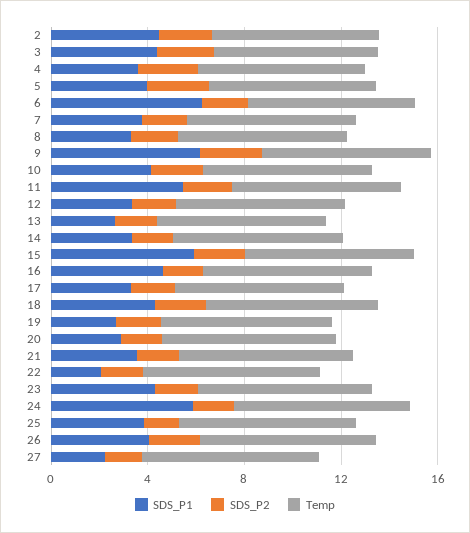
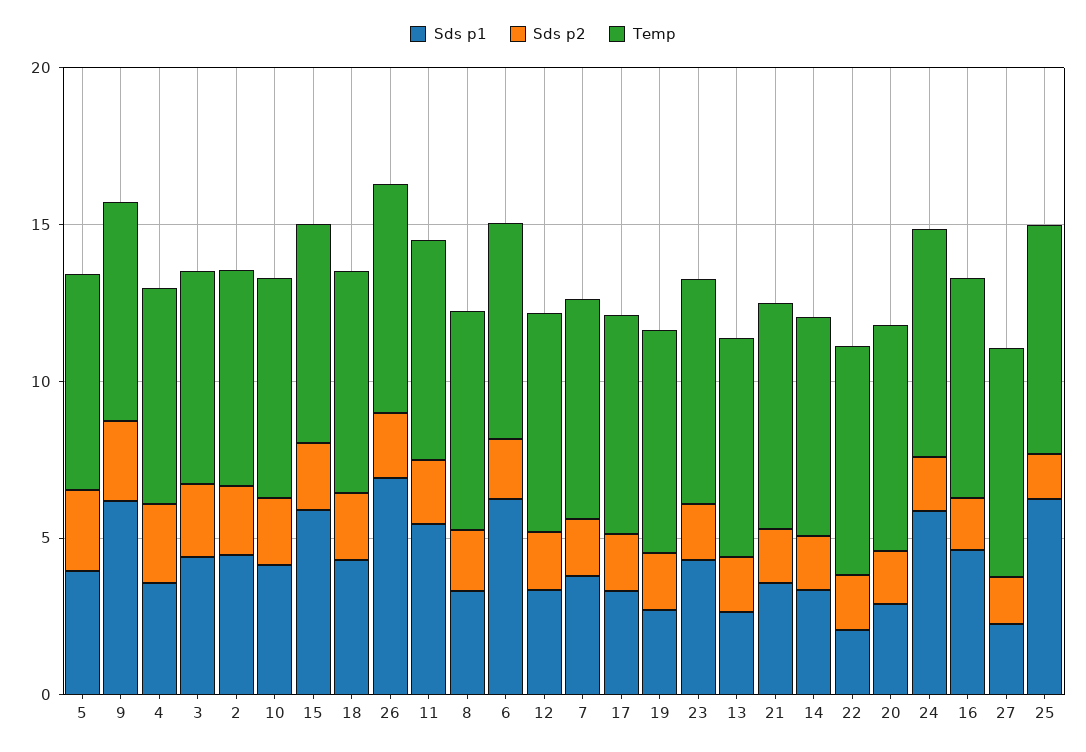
  {
    "SDS_P1": {
      "2": 4,
      "3": 4,
      "4": 4,
      "5": 4,
      "6": 6,
      "7": 4,
      "8": 3,
      "9": 6,
      "10": 4,
      "11": 5,
      "12": 3,
      "13": 3,
      "14": 3,
      "15": 6,
      "16": 5,
      "17": 3,
      "18": 4,
      "19": 3,
      "20": 3,
      "21": 4,
      "22": 2,
      "23": 4,
      "24": 6,
-     "25": 4,
+     "25": 6,
-     "26": 4,
+     "26": 7,
      "27": 2
    },
    "SDS_P2": {
      "2": 2,
      "3": 2,
      "4": 3,
      "5": 3,
      "6": 2,
      "7": 2,
      "8": 2,
      "9": 3,
      "10": 2,
      "11": 2,
      "12": 2,
      "13": 2,
      "14": 2,
      "15": 2,
      "16": 2,
      "17": 2,
      "18": 2,
      "19": 2,
      "20": 2,
      "21": 2,
      "22": 2,
      "23": 2,
      "24": 2,
      "25": 1,
      "26": 2,
      "27": 2
    },
    "Temp": {
      "2": 7,
      "3": 7,
      "4": 7,
      "5": 7,
      "6": 7,
      "7": 7,
      "8": 7,
      "9": 7,
      "10": 7,
      "11": 7,
      "12": 7,
      "13": 7,
      "14": 7,
      "15": 7,
      "16": 7,
      "17": 7,
      "18": 7,
      "19": 7,
      "20": 7,
      "21": 7,
      "22": 7,
      "23": 7,
      "24": 7,
      "25": 7,
      "26": 7,
      "27": 7
    }
  }

